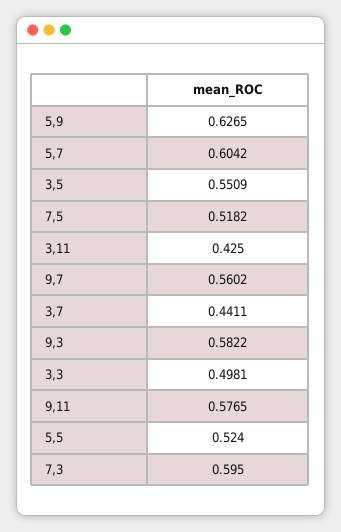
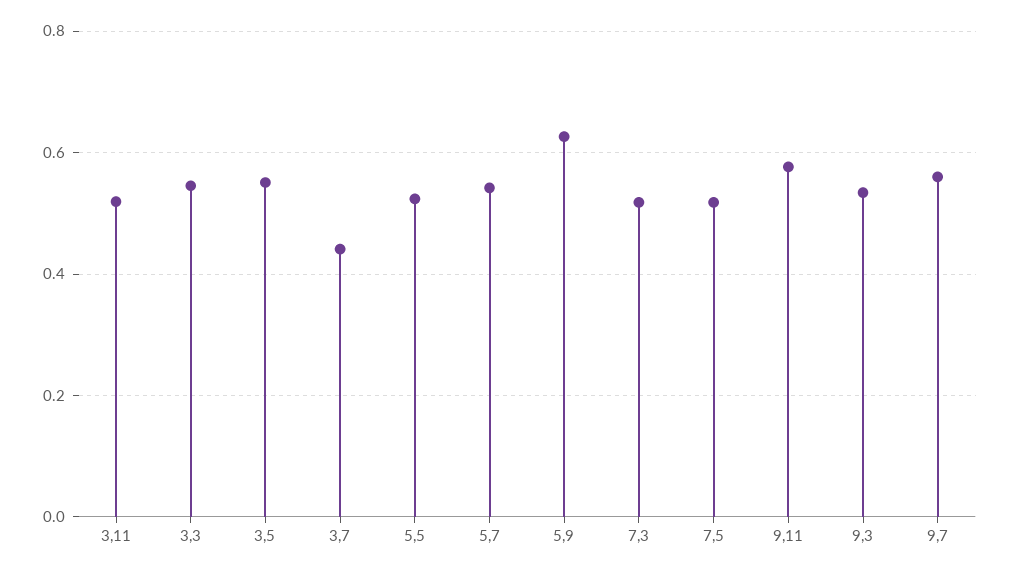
  {
    "5,9": 0.6265,
-   "5,7": 0.6042,
+   "5,7": 0.54,
    "3,5": 0.5509,
    "7,5": 0.5182,
-   "3,11": 0.425,
+   "3,11": 0.52,
    "9,7": 0.5602,
    "3,7": 0.4411,
-   "9,3": 0.5822,
+   "9,3": 0.54,
-   "3,3": 0.4981,
+   "3,3": 0.54,
    "9,11": 0.5765,
    "5,5": 0.524,
-   "7,3": 0.595
+   "7,3": 0.52
  }

